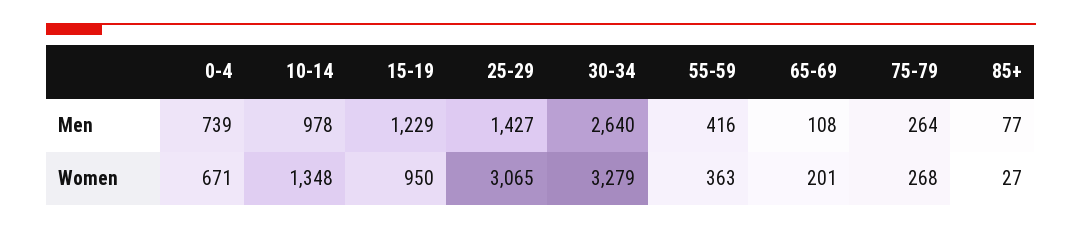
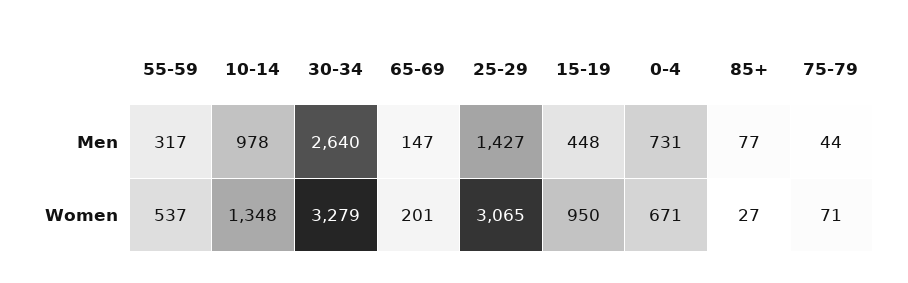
  {
    "0-4": {
-     "Men": 739,
+     "Men": 731,
      "Women": 671
    },
    "10-14": {
      "Men": 978,
      "Women": 1348
    },
    "15-19": {
-     "Men": 1229,
+     "Men": 448,
      "Women": 950
    },
    "25-29": {
      "Men": 1427,
      "Women": 3065
    },
    "30-34": {
      "Men": 2640,
      "Women": 3279
    },
    "55-59": {
-     "Men": 416,
+     "Men": 317,
-     "Women": 363
+     "Women": 537
    },
    "65-69": {
-     "Men": 108,
+     "Men": 147,
      "Women": 201
    },
    "75-79": {
-     "Men": 264,
+     "Men": 44,
-     "Women": 268
+     "Women": 71
    },
    "85+": {
      "Men": 77,
      "Women": 27
    }
  }

